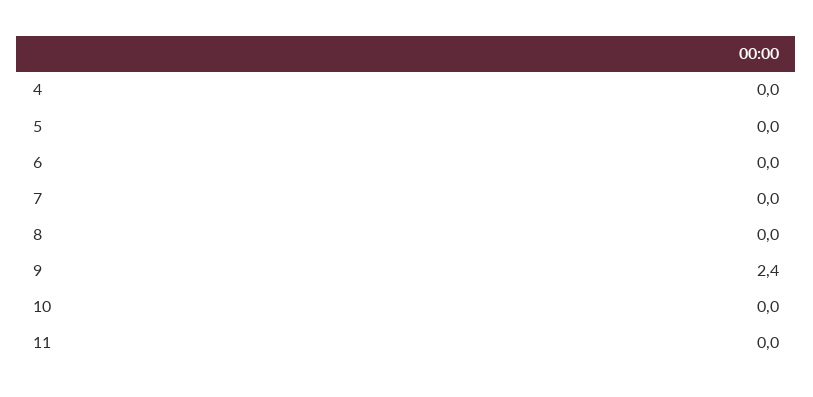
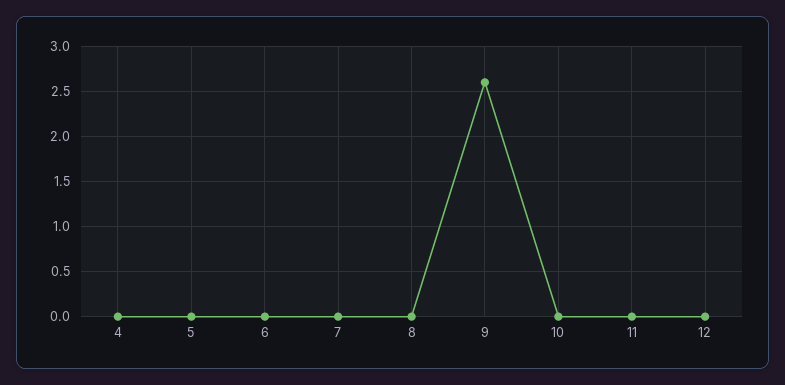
  {
    "4": 0,
    "5": 0,
    "6": 0,
    "7": 0,
    "8": 0,
-   "9": 2.4,
+   "9": 2.6,
    "10": 0,
-   "11": 0
+   "11": 0,
+   "12": 0
  }

